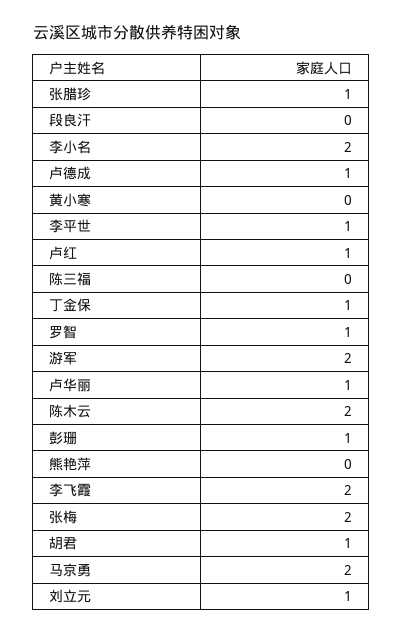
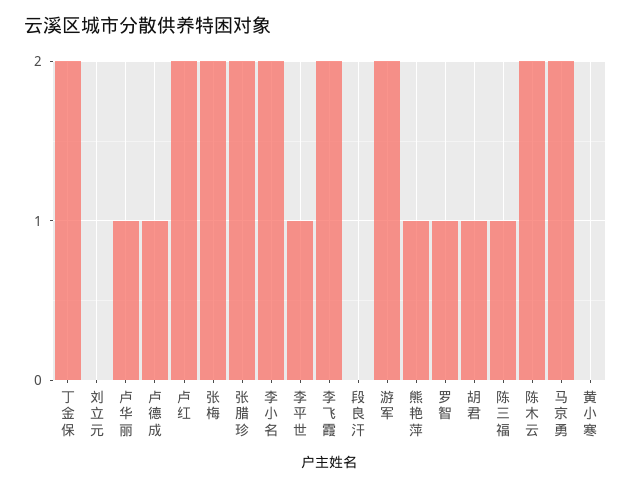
  {
-   "张腊珍": 1,
+   "张腊珍": 2,
    "段良汗": 0,
    "李小名": 2,
    "卢德成": 1,
    "黄小寒": 0,
    "李平世": 1,
-   "卢红": 1,
+   "卢红": 2,
-   "陈三福": 0,
+   "陈三福": 1,
-   "丁金保": 1,
+   "丁金保": 2,
    "罗智": 1,
    "游军": 2,
    "卢华丽": 1,
    "陈木云": 2,
-   "彭珊": 1,
-   "熊艳萍": 0,
+   "熊艳萍": 1,
    "李飞霞": 2,
    "张梅": 2,
    "胡君": 1,
    "马京勇": 2,
-   "刘立元": 1
+   "刘立元": 0
  }

